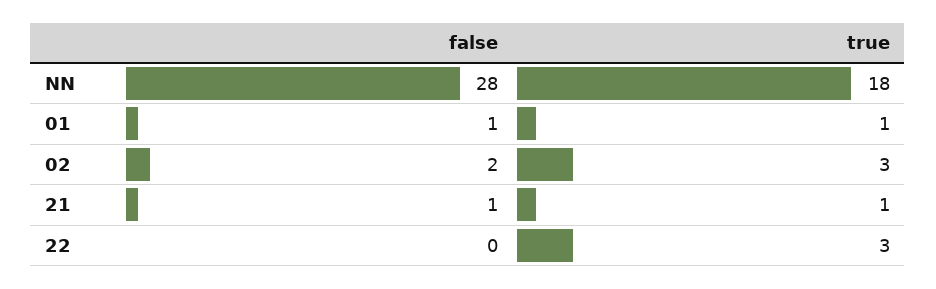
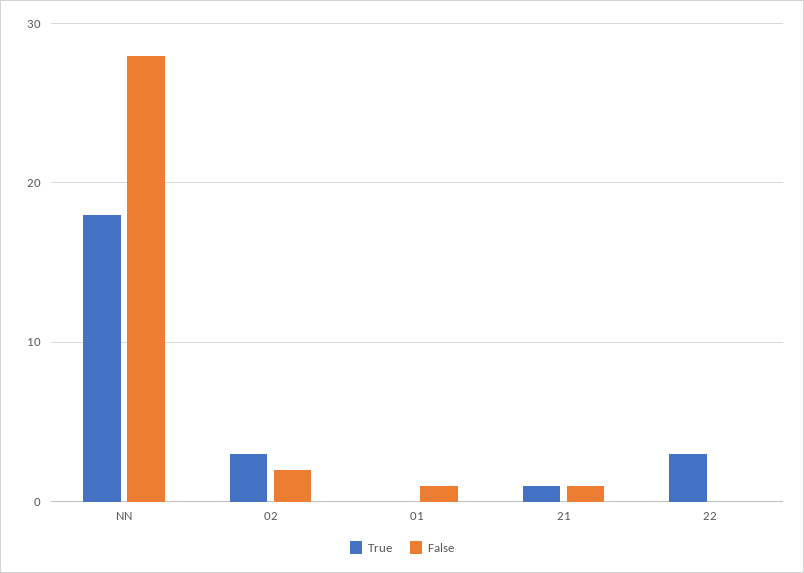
  {
    "false": {
      "NN": 28,
      "01": 1,
      "02": 2,
      "21": 1,
      "22": 0
    },
    "true": {
      "NN": 18,
-     "01": 1,
+     "01": 0,
      "02": 3,
      "21": 1,
      "22": 3
    }
  }

